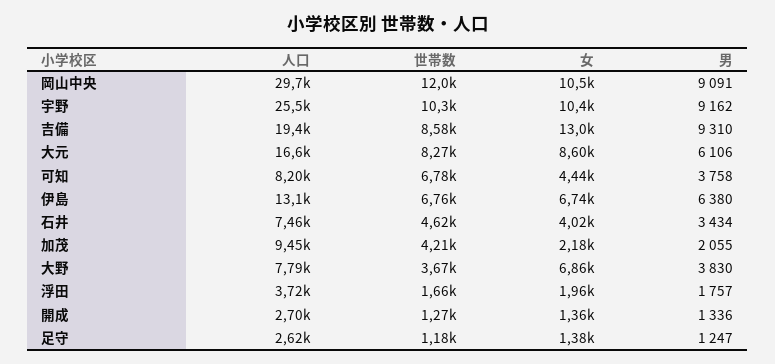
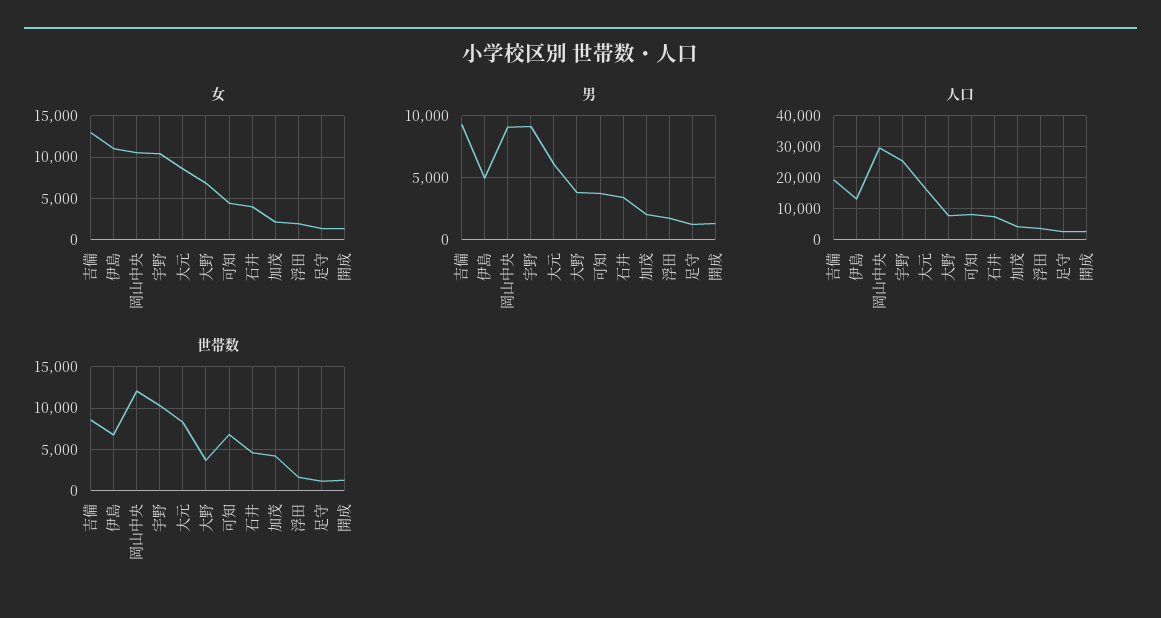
  {
    "人口": {
      "岡山中央": 29700,
      "宇野": 25500,
      "吉備": 19400,
      "大元": 16600,
      "可知": 8200,
      "伊島": 13100,
      "石井": 7460,
-     "加茂": 9450,
+     "加茂": 4000,
      "大野": 7790,
      "浮田": 3720,
      "開成": 2700,
      "足守": 2620
    },
    "世帯数": {
      "岡山中央": 12000,
      "宇野": 10300,
      "吉備": 8580,
      "大元": 8270,
      "可知": 6780,
      "伊島": 6760,
      "石井": 4620,
      "加茂": 4210,
      "大野": 3670,
      "浮田": 1660,
      "開成": 1270,
      "足守": 1180
    },
    "女": {
      "岡山中央": 10500,
      "宇野": 10400,
      "吉備": 13000,
      "大元": 8600,
      "可知": 4440,
-     "伊島": 6740,
+     "伊島": 11000,
      "石井": 4020,
      "加茂": 2180,
      "大野": 6860,
      "浮田": 1960,
      "開成": 1360,
      "足守": 1380
    },
    "男": {
      "岡山中央": 9091,
      "宇野": 9162,
      "吉備": 9310,
      "大元": 6106,
      "可知": 3758,
-     "伊島": 6380,
+     "伊島": 5000,
      "石井": 3434,
      "加茂": 2055,
      "大野": 3830,
      "浮田": 1757,
      "開成": 1336,
      "足守": 1247
    }
  }

